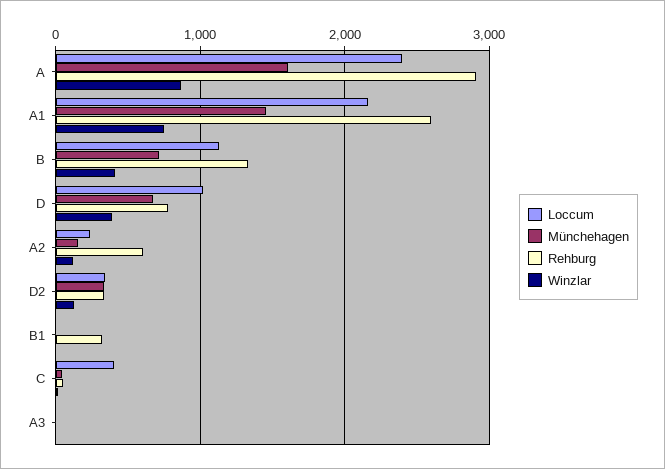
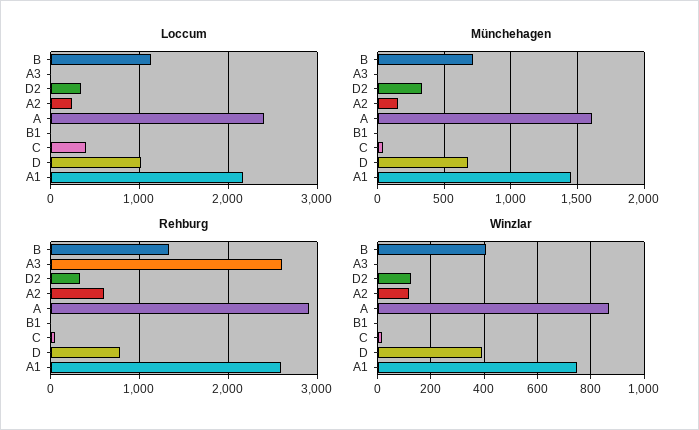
  {
    "Loccum": {
      "A": 2400,
      "A1": 2200,
      "B": 1100,
      "D": 1000,
      "A2": 200,
      "D2": 300,
      "B1": 0,
      "C": 400,
      "A3": 0
    },
    "Münchehagen": {
      "A": 1600,
      "A1": 1450,
      "B": 700,
      "D": 700,
      "A2": 150,
      "D2": 350,
      "B1": 0,
      "C": 50,
      "A3": 0
    },
    "Rehburg": {
      "A": 2900,
      "A1": 2600,
      "B": 1300,
      "D": 800,
      "A2": 600,
      "D2": 300,
-     "B1": 300,
+     "B1": 0,
      "C": 0,
-     "A3": 0
+     "A3": 2600
    },
    "Winzlar": {
      "A": 875,
      "A1": 750,
      "B": 400,
      "D": 400,
      "A2": 125,
      "D2": 125,
      "B1": 0,
      "C": 25,
      "A3": 0
    }
  }

